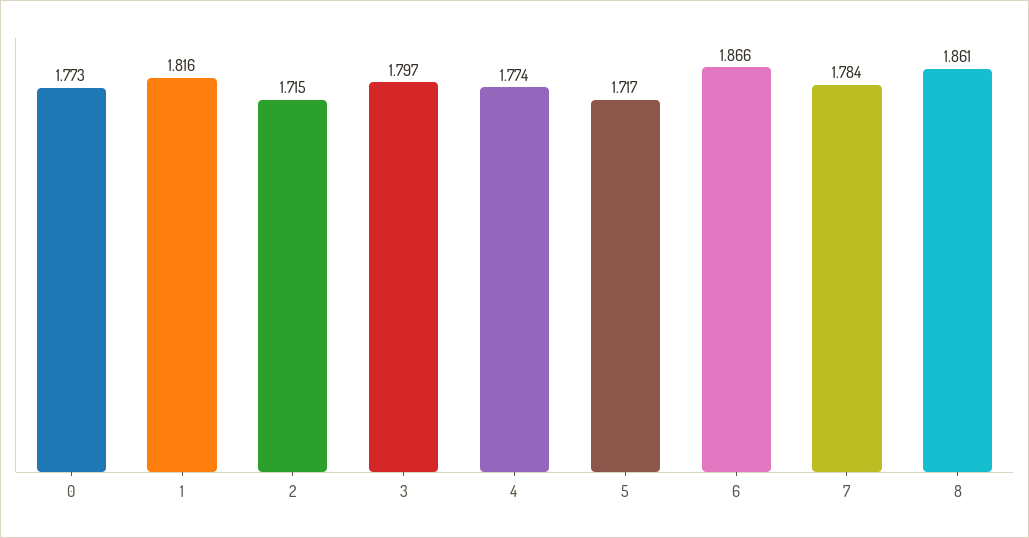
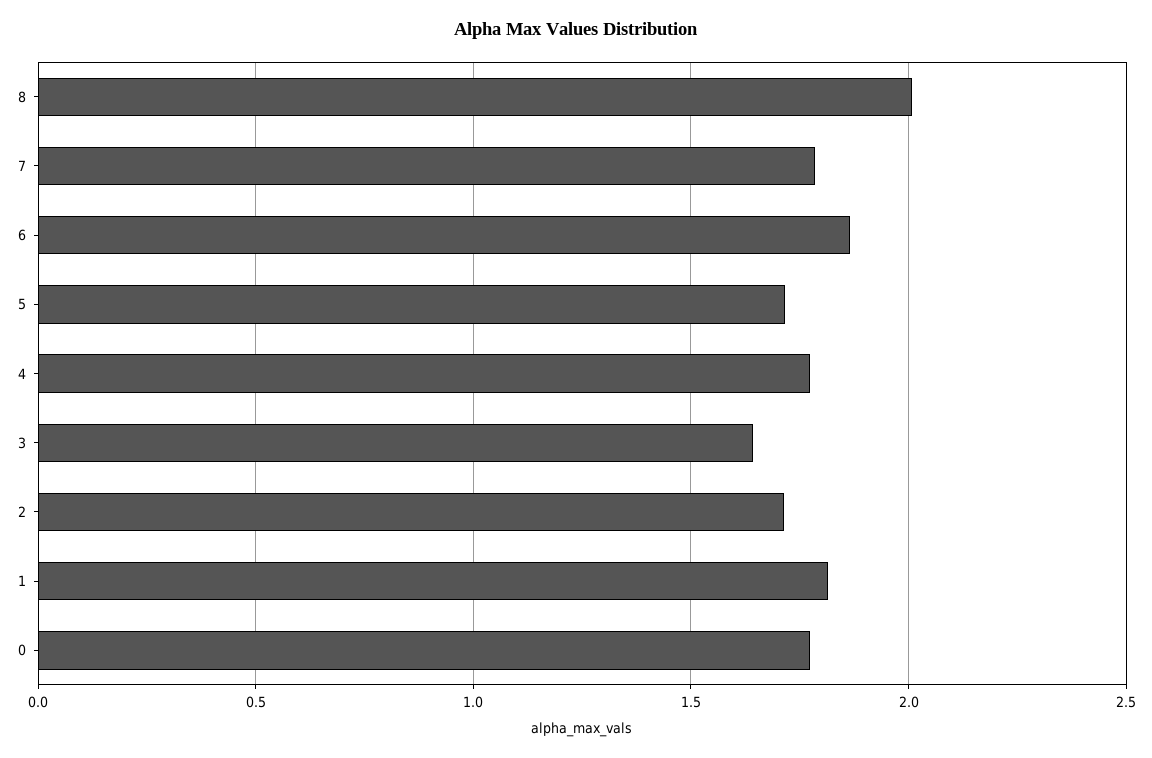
  {
    "0": 1.773,
    "1": 1.816,
    "2": 1.715,
-   "3": 1.797,
+   "3": 1.65,
    "4": 1.774,
    "5": 1.717,
    "6": 1.866,
    "7": 1.784,
-   "8": 1.861
+   "8": 2
  }

